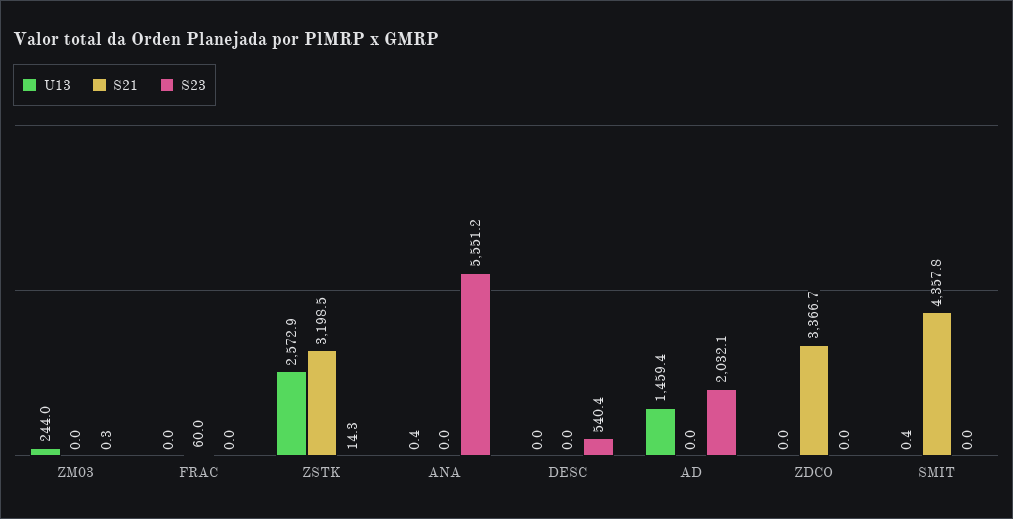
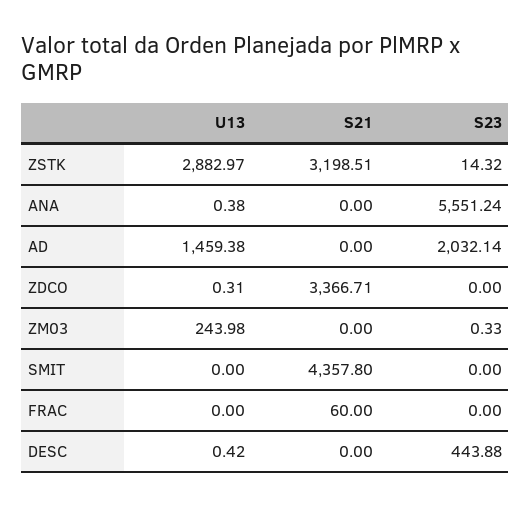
  {
    "U13": {
      "ZM03": 243.98,
      "FRAC": 0,
-     "ZSTK": 2572.9,
+     "ZSTK": 2882.97,
      "ANA": 0.38,
-     "DESC": 0,
+     "DESC": 0.42,
      "AD": 1459.38,
-     "ZDCO": 0,
+     "ZDCO": 0.31,
-     "SMIT": 0.4
+     "SMIT": 0
    },
    "S21": {
      "ZM03": 0,
      "FRAC": 60,
      "ZSTK": 3198.51,
      "ANA": 0,
      "DESC": 0,
      "AD": 0,
      "ZDCO": 3366.71,
      "SMIT": 4357.8
    },
    "S23": {
      "ZM03": 0.33,
      "FRAC": 0,
      "ZSTK": 14.32,
      "ANA": 5551.24,
-     "DESC": 540.4,
+     "DESC": 443.88,
      "AD": 2032.14,
      "ZDCO": 0,
      "SMIT": 0
    }
  }

